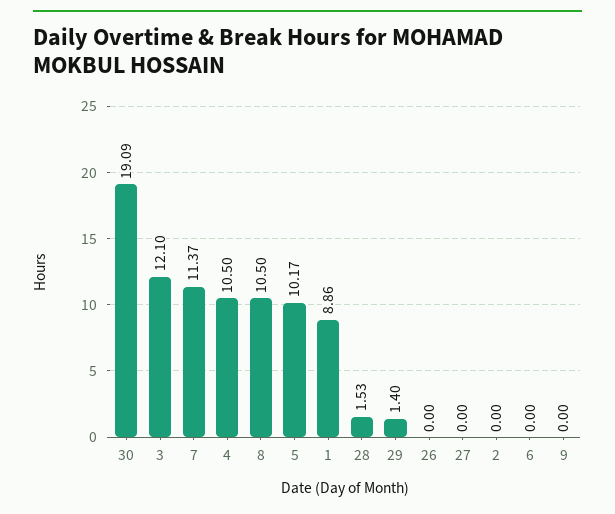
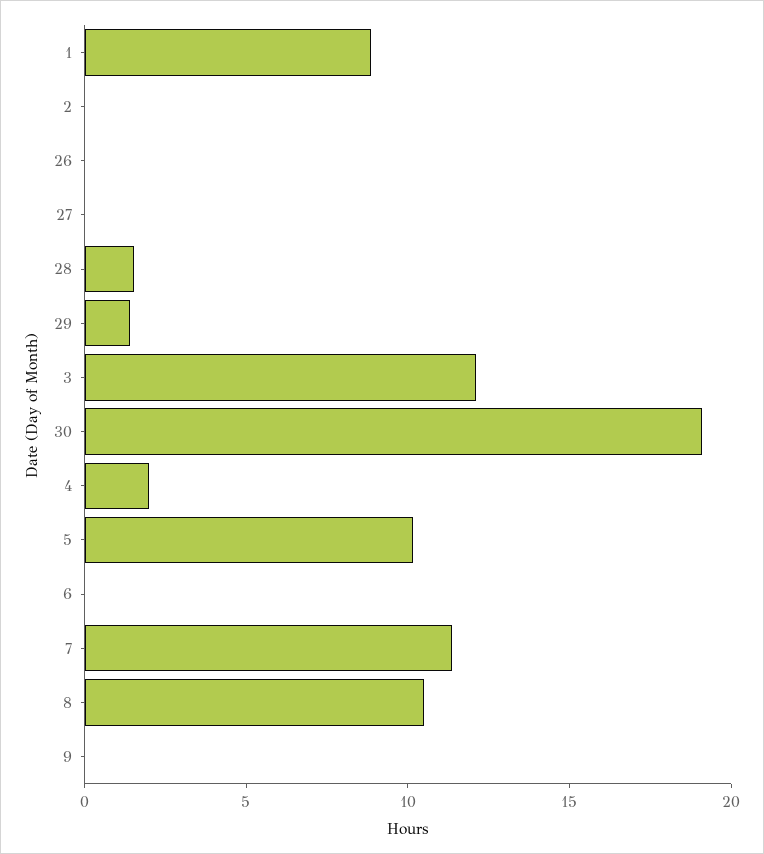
  {
    "30": 19.09,
    "3": 12.1,
    "7": 11.37,
-   "4": 10.5,
+   "4": 2,
    "8": 10.5,
    "5": 10.17,
    "1": 8.86,
    "28": 1.53,
    "29": 1.4,
    "26": 0,
    "27": 0,
    "2": 0,
    "6": 0,
    "9": 0
  }

